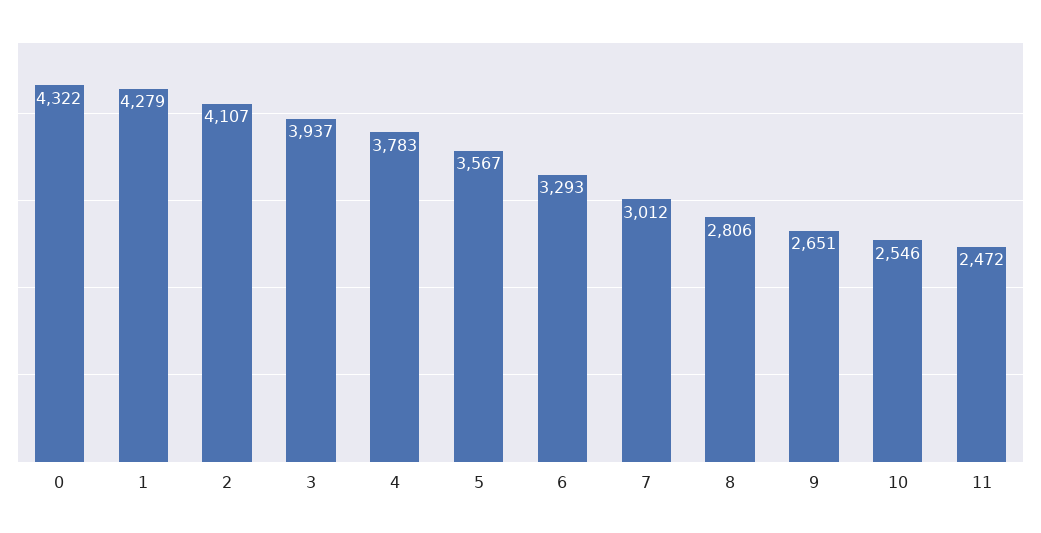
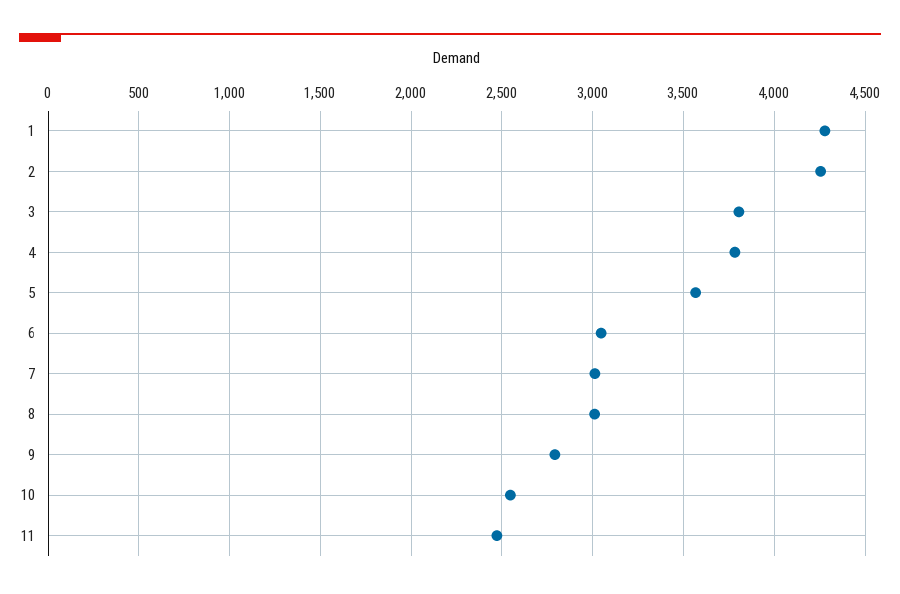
  {
-   "0": 4322,
    "1": 4279,
-   "2": 4107,
+   "2": 4250,
-   "3": 3937,
+   "3": 3800,
    "4": 3783,
    "5": 3567,
-   "6": 3293,
+   "6": 3050,
    "7": 3012,
-   "8": 2806,
+   "8": 3000,
-   "9": 2651,
+   "9": 2800,
    "10": 2546,
    "11": 2472
  }

